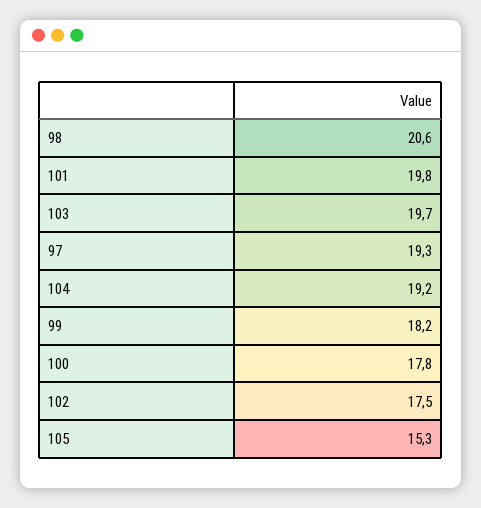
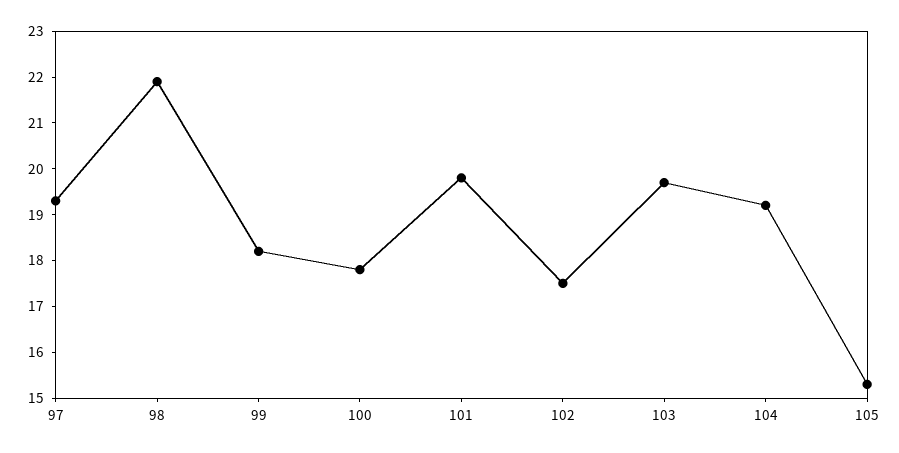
  {
-   "98": 20.6,
+   "98": 22,
    "101": 19.8,
    "103": 19.7,
    "97": 19.3,
    "104": 19.2,
    "99": 18.2,
    "100": 17.8,
    "102": 17.5,
    "105": 15.3
  }

